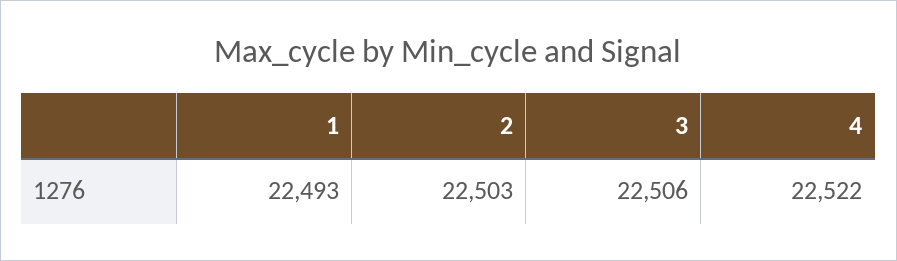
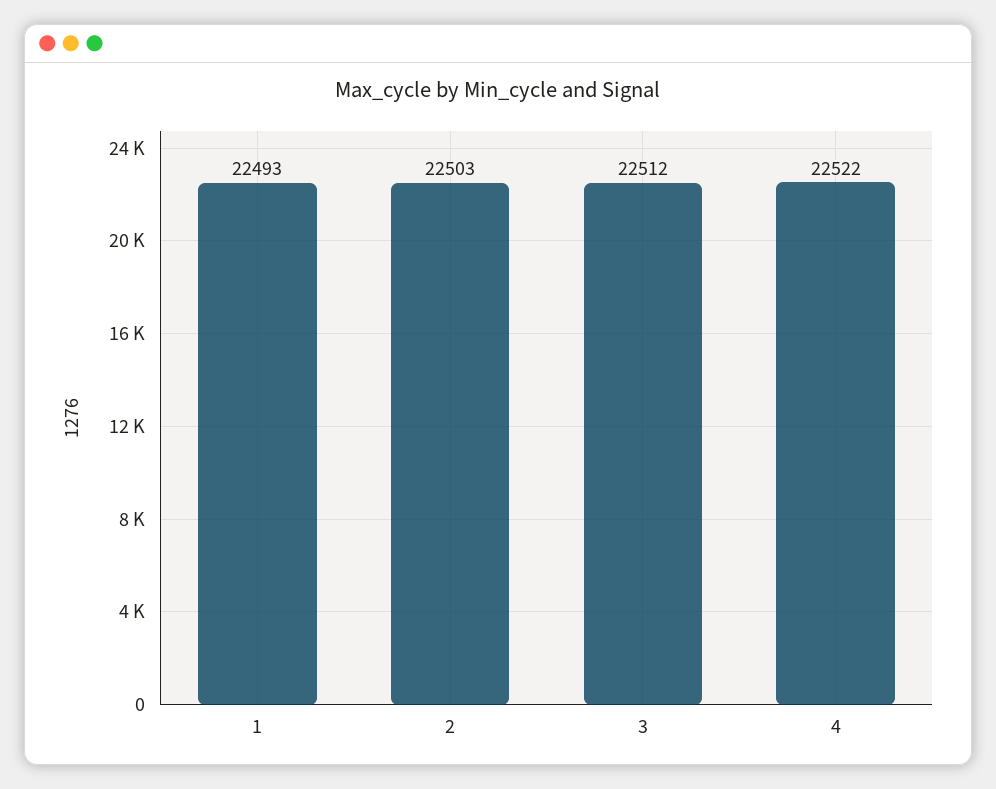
  {
    "1": 22493,
    "2": 22503,
-   "3": 22506,
+   "3": 22512,
    "4": 22522
  }

